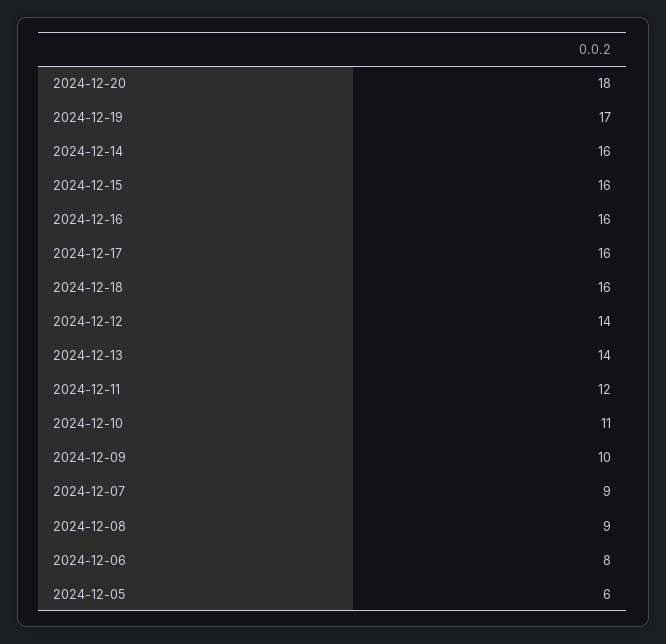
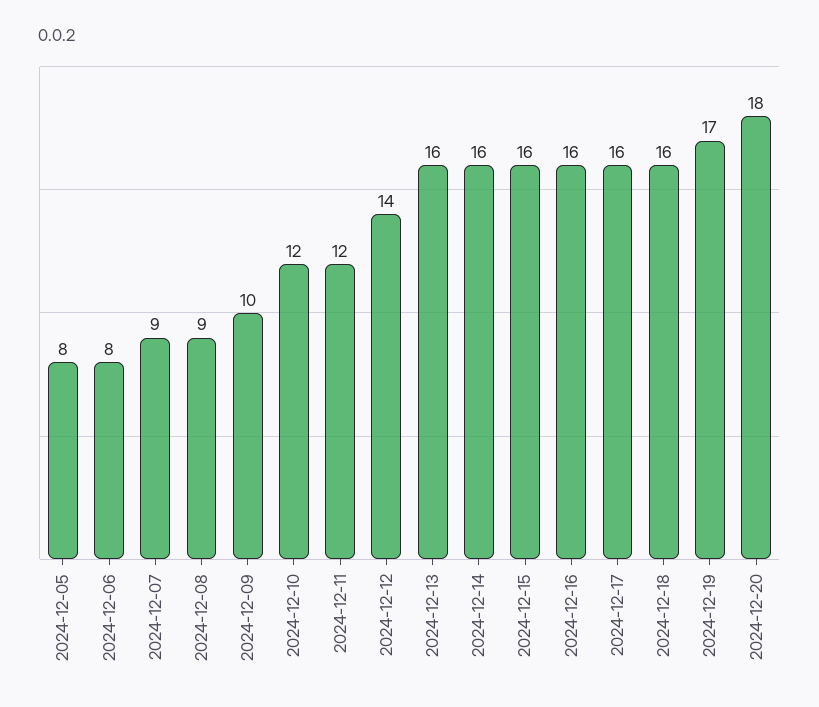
  {
    "2024-12-20": 18,
    "2024-12-19": 17,
    "2024-12-14": 16,
    "2024-12-15": 16,
    "2024-12-16": 16,
    "2024-12-17": 16,
    "2024-12-18": 16,
    "2024-12-12": 14,
-   "2024-12-13": 14,
+   "2024-12-13": 16,
    "2024-12-11": 12,
-   "2024-12-10": 11,
+   "2024-12-10": 12,
    "2024-12-09": 10,
    "2024-12-07": 9,
    "2024-12-08": 9,
    "2024-12-06": 8,
-   "2024-12-05": 6
+   "2024-12-05": 8
  }

